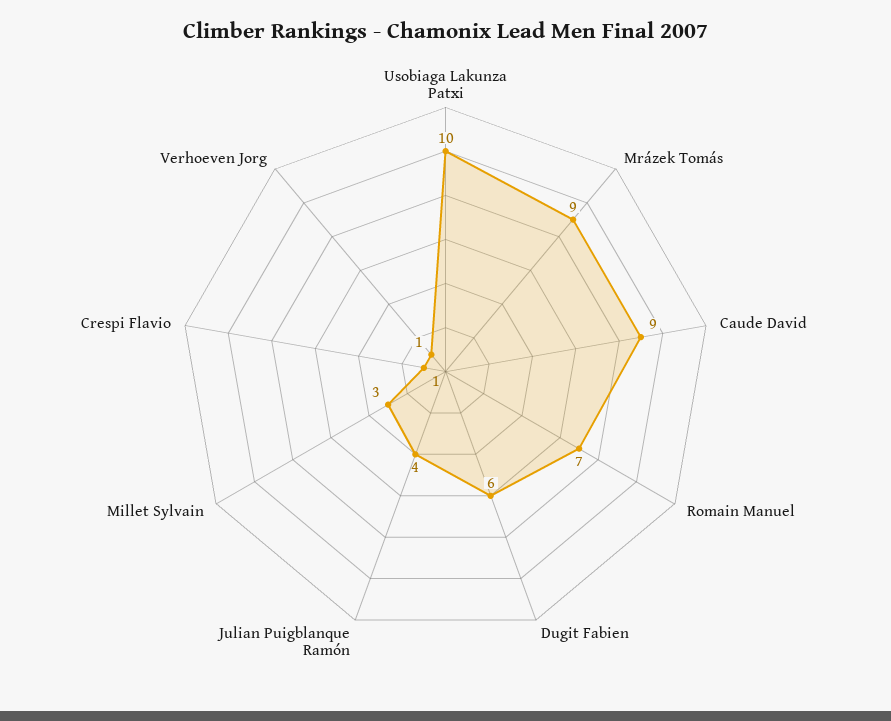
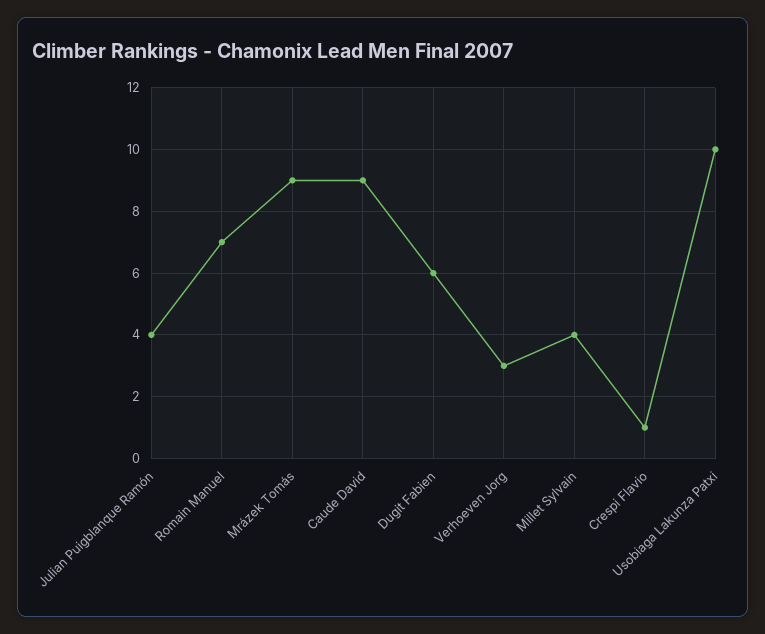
  {
    "Usobiaga Lakunza Patxi": 10,
    "Mrázek Tomás": 9,
    "Caude David": 9,
    "Romain Manuel": 7,
    "Dugit Fabien": 6,
    "Julian Puigblanque Ramón": 4,
-   "Millet Sylvain": 3,
+   "Millet Sylvain": 4,
    "Crespi Flavio": 1,
-   "Verhoeven Jorg": 1
+   "Verhoeven Jorg": 3
  }

